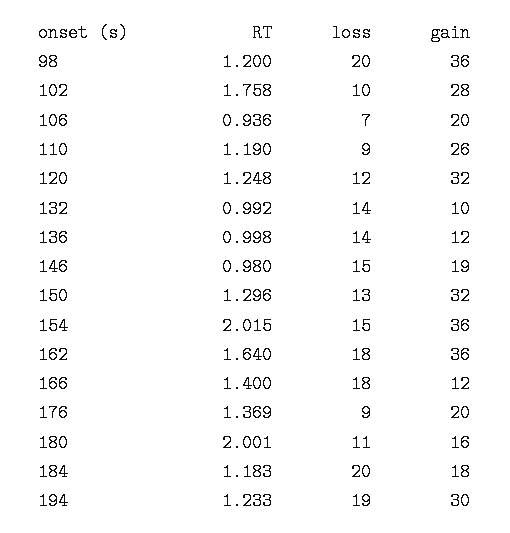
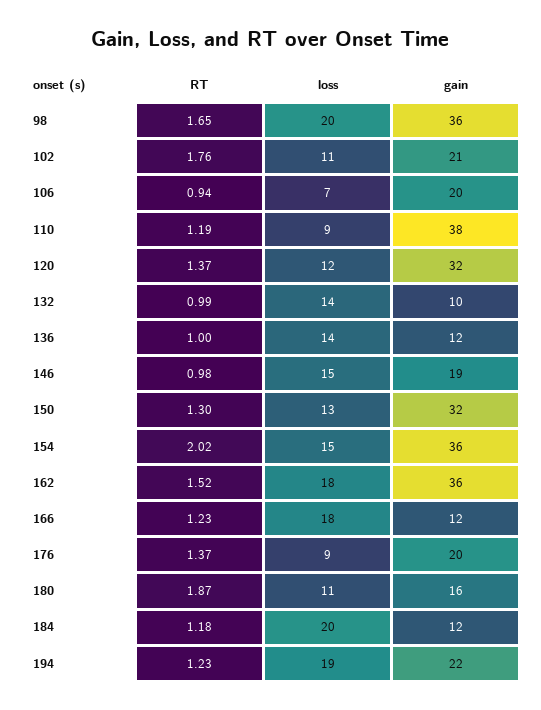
  {
    "RT": {
-     "98": 1.2,
+     "98": 1.65,
      "102": 1.758,
      "106": 0.936,
      "110": 1.19,
-     "120": 1.248,
+     "120": 1.37,
      "132": 0.992,
      "136": 0.998,
      "146": 0.98,
      "150": 1.296,
      "154": 2.015,
-     "162": 1.64,
+     "162": 1.52,
-     "166": 1.4,
+     "166": 1.23,
      "176": 1.369,
-     "180": 2.001,
+     "180": 1.87,
      "184": 1.183,
      "194": 1.233
    },
    "loss": {
      "98": 20,
-     "102": 10,
+     "102": 11,
      "106": 7,
      "110": 9,
      "120": 12,
      "132": 14,
      "136": 14,
      "146": 15,
      "150": 13,
      "154": 15,
      "162": 18,
      "166": 18,
      "176": 9,
      "180": 11,
      "184": 20,
      "194": 19
    },
    "gain": {
      "98": 36,
-     "102": 28,
+     "102": 21,
      "106": 20,
-     "110": 26,
+     "110": 38,
      "120": 32,
      "132": 10,
      "136": 12,
      "146": 19,
      "150": 32,
      "154": 36,
      "162": 36,
      "166": 12,
      "176": 20,
      "180": 16,
-     "184": 18,
+     "184": 12,
-     "194": 30
+     "194": 22
    }
  }

